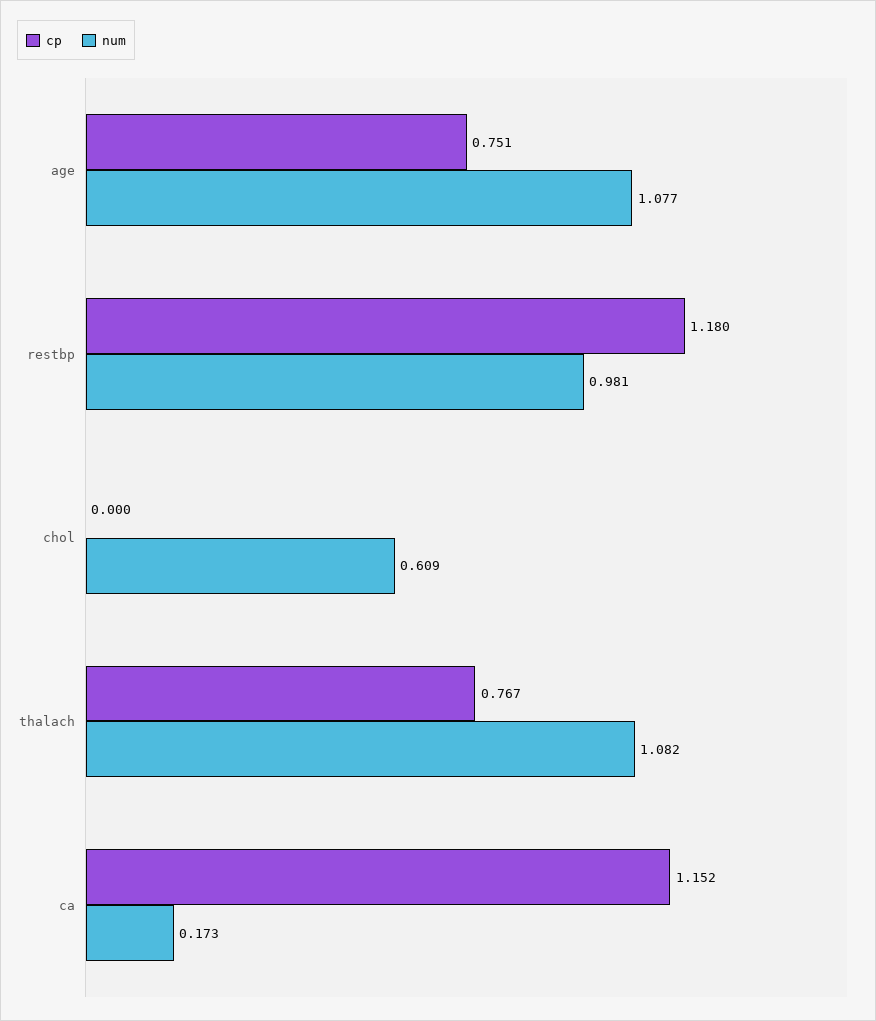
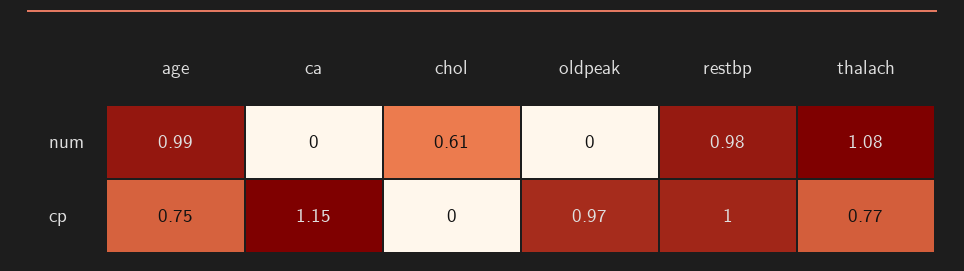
  {
    "cp": {
      "age": 0.751,
-     "restbp": 1.18,
+     "restbp": 1,
      "chol": 0,
      "thalach": 0.767,
-     "ca": 1.152
+     "ca": 1.152,
+     "oldpeak": 0.97
    },
    "num": {
-     "age": 1.077,
+     "age": 0.99,
      "restbp": 0.981,
      "chol": 0.609,
      "thalach": 1.082,
-     "ca": 0.173
+     "ca": 0,
+     "oldpeak": 0
    }
  }

